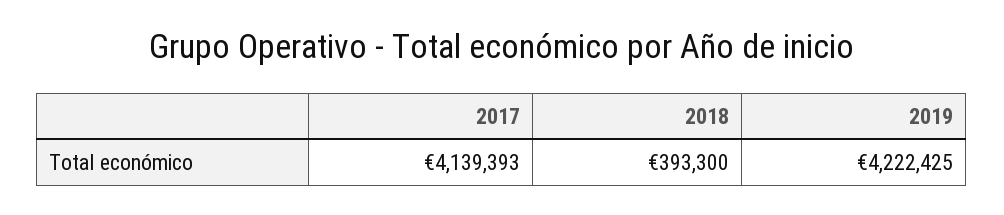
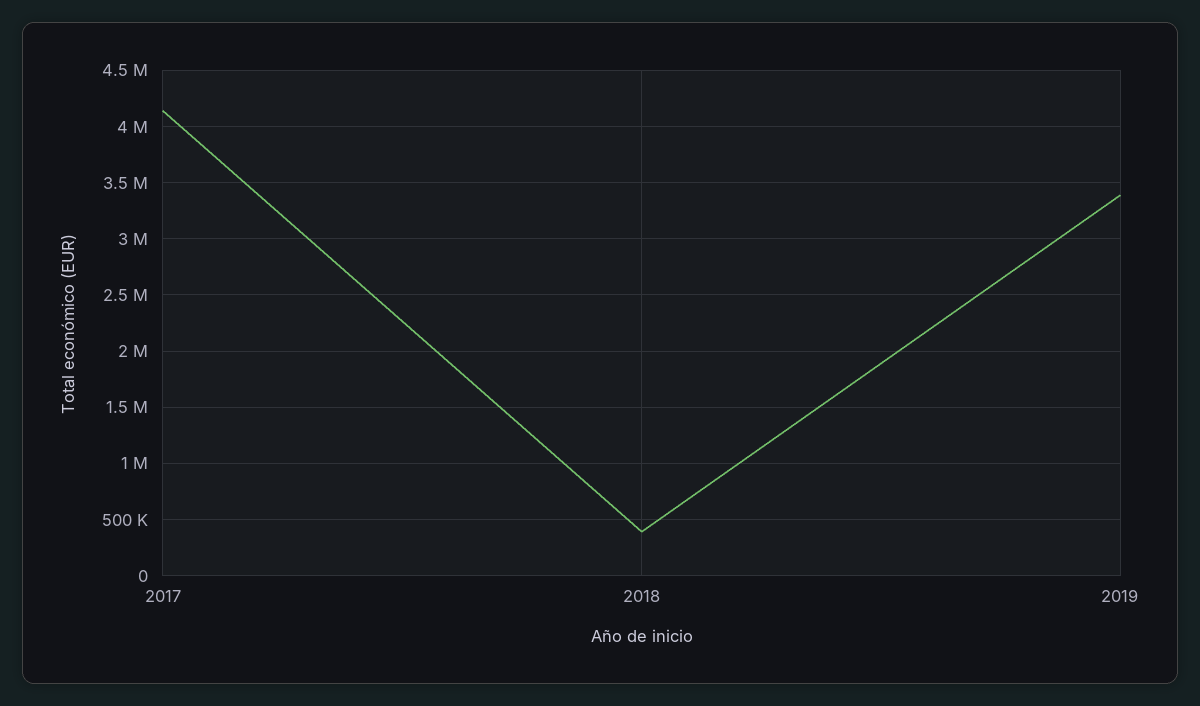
  {
    "2017": 4139393,
    "2018": 393300,
-   "2019": 4222425
+   "2019": 3400000
  }

